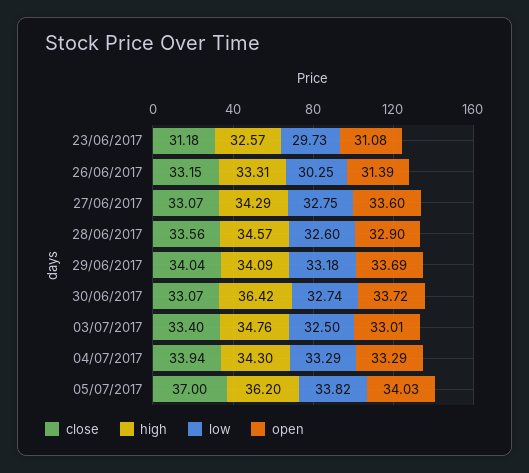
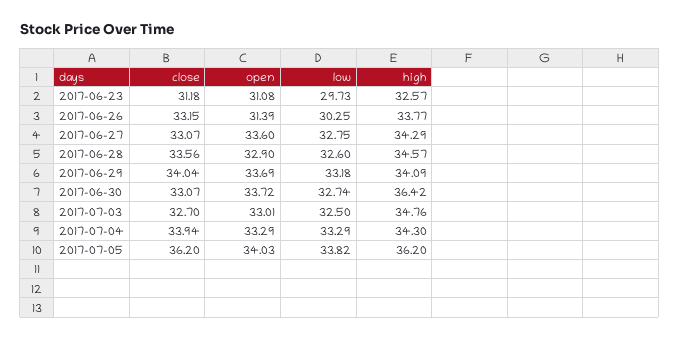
  {
    "close": {
      "23/06/2017": 31.18,
      "26/06/2017": 33.15,
      "27/06/2017": 33.07,
      "28/06/2017": 33.56,
      "29/06/2017": 34.04,
      "30/06/2017": 33.07,
-     "03/07/2017": 33.4,
+     "03/07/2017": 32.7,
      "04/07/2017": 33.94,
-     "05/07/2017": 37
+     "05/07/2017": 36.2
    },
    "high": {
      "23/06/2017": 32.57,
-     "26/06/2017": 33.31,
+     "26/06/2017": 33.77,
      "27/06/2017": 34.29,
      "28/06/2017": 34.57,
      "29/06/2017": 34.09,
      "30/06/2017": 36.42,
      "03/07/2017": 34.76,
      "04/07/2017": 34.3,
      "05/07/2017": 36.2
    },
    "low": {
      "23/06/2017": 29.73,
      "26/06/2017": 30.25,
      "27/06/2017": 32.75,
      "28/06/2017": 32.6,
      "29/06/2017": 33.18,
      "30/06/2017": 32.74,
      "03/07/2017": 32.5,
      "04/07/2017": 33.29,
      "05/07/2017": 33.82
    },
    "open": {
      "23/06/2017": 31.08,
      "26/06/2017": 31.39,
      "27/06/2017": 33.6,
      "28/06/2017": 32.9,
      "29/06/2017": 33.69,
      "30/06/2017": 33.72,
      "03/07/2017": 33.01,
      "04/07/2017": 33.29,
      "05/07/2017": 34.03
    }
  }

